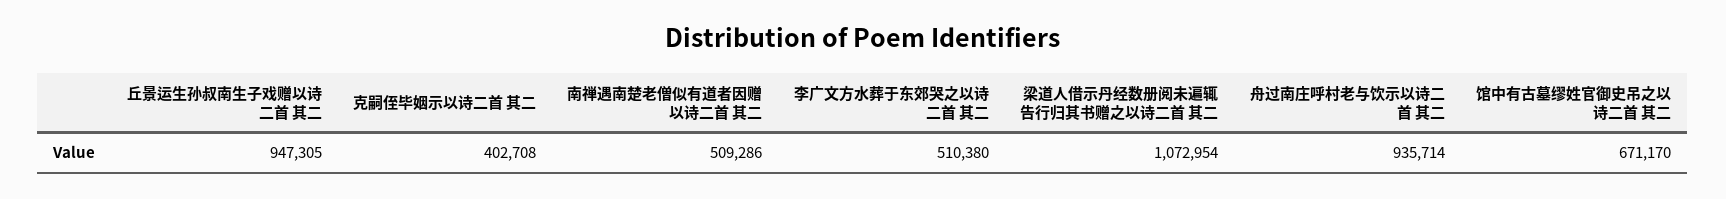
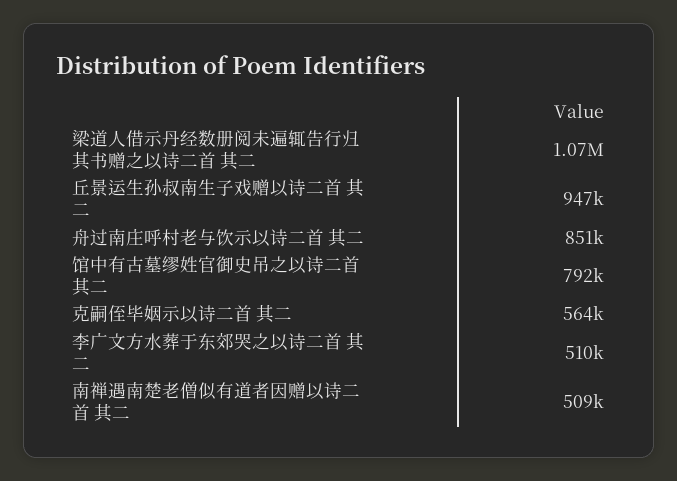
  {
    "丘景运生孙叔南生子戏赠以诗二首 其二": 947305,
-   "克嗣侄毕姻示以诗二首 其二": 402708,
+   "克嗣侄毕姻示以诗二首 其二": 564000,
    "南禅遇南楚老僧似有道者因赠以诗二首 其二": 509286,
    "李广文方水葬于东郊哭之以诗二首 其二": 510380,
    "梁道人借示丹经数册阅未遍辄告行归其书赠之以诗二首 其二": 1072954,
-   "舟过南庄呼村老与饮示以诗二首 其二": 935714,
+   "舟过南庄呼村老与饮示以诗二首 其二": 851000,
-   "馆中有古墓缪姓官御史吊之以诗二首 其二": 671170
+   "馆中有古墓缪姓官御史吊之以诗二首 其二": 792000
  }

